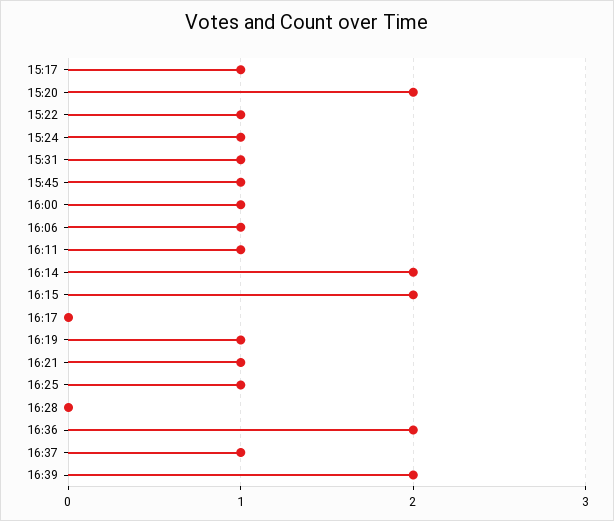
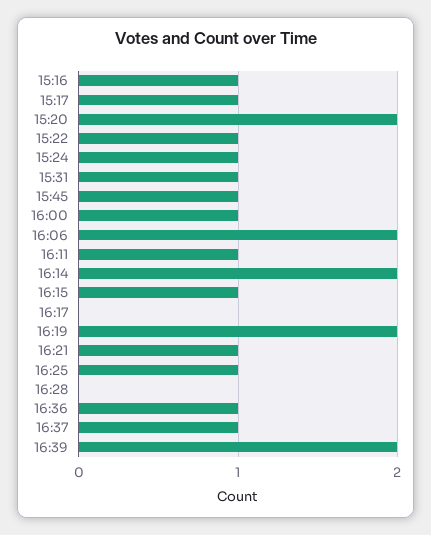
  {
    "15:17": 1,
    "15:20": 2,
    "15:22": 1,
    "15:24": 1,
    "15:31": 1,
    "15:45": 1,
    "16:00": 1,
-   "16:06": 1,
+   "16:06": 2,
    "16:11": 1,
    "16:14": 2,
-   "16:15": 2,
+   "16:15": 1,
    "16:17": 0,
-   "16:19": 1,
+   "16:19": 2,
    "16:21": 1,
    "16:25": 1,
    "16:28": 0,
-   "16:36": 2,
+   "16:36": 1,
    "16:37": 1,
-   "16:39": 2
+   "16:39": 2,
+   "15:16": 1
  }

